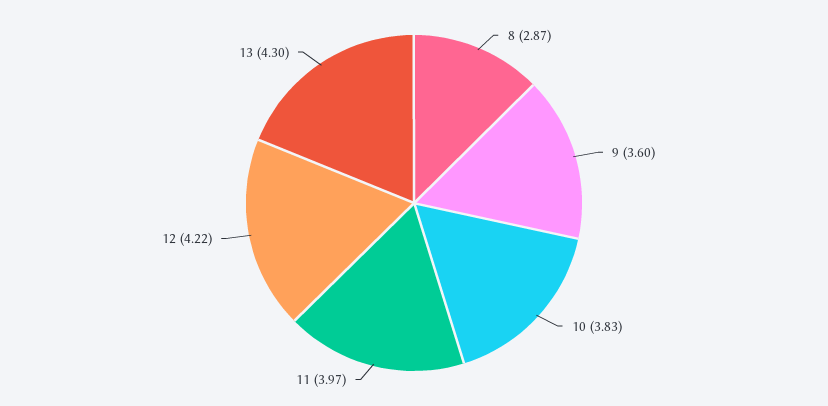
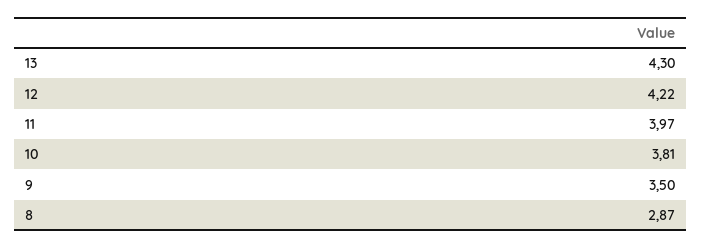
  {
    "8": 2.87,
-   "9": 3.6,
+   "9": 3.5,
-   "10": 3.83,
+   "10": 3.81,
    "11": 3.97,
    "12": 4.22,
    "13": 4.3
  }

